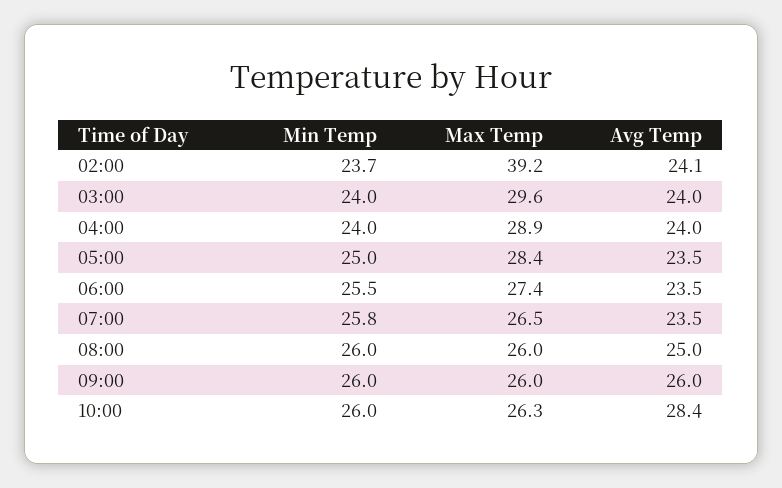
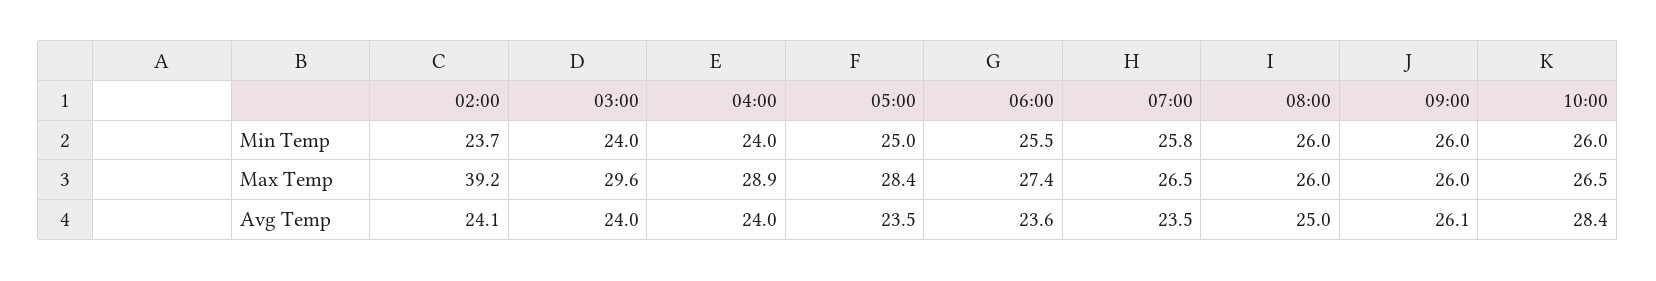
  {
    "Min Temp": {
      "02:00": 23.7,
      "03:00": 24,
      "04:00": 24,
      "05:00": 25,
      "06:00": 25.5,
      "07:00": 25.8,
      "08:00": 26,
      "09:00": 26,
      "10:00": 26
    },
    "Max Temp": {
      "02:00": 39.2,
      "03:00": 29.6,
      "04:00": 28.9,
      "05:00": 28.4,
      "06:00": 27.4,
      "07:00": 26.5,
      "08:00": 26,
      "09:00": 26,
-     "10:00": 26.3
+     "10:00": 26.5
    },
    "Avg Temp": {
      "02:00": 24.1,
      "03:00": 24,
      "04:00": 24,
      "05:00": 23.5,
-     "06:00": 23.5,
+     "06:00": 23.6,
      "07:00": 23.5,
      "08:00": 25,
-     "09:00": 26,
+     "09:00": 26.1,
      "10:00": 28.4
    }
  }

